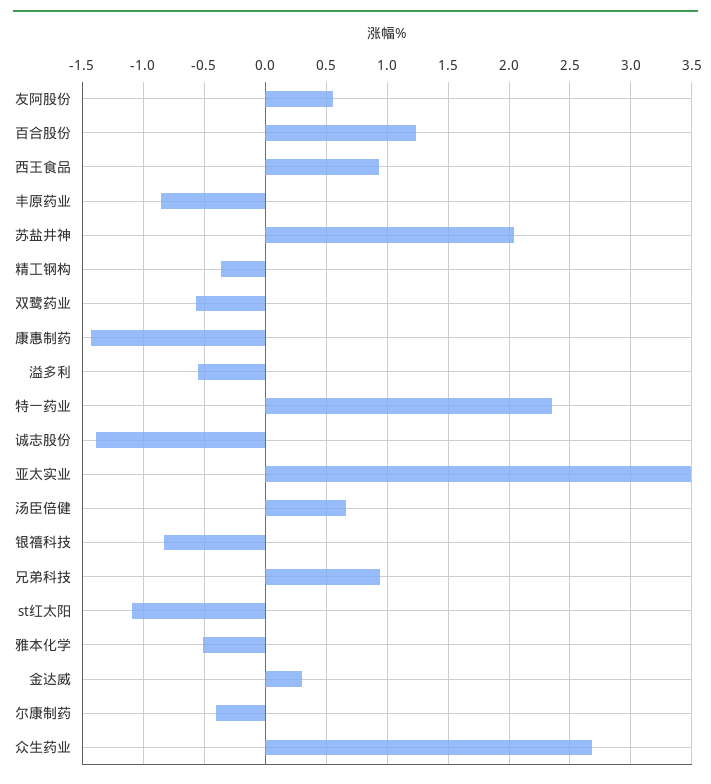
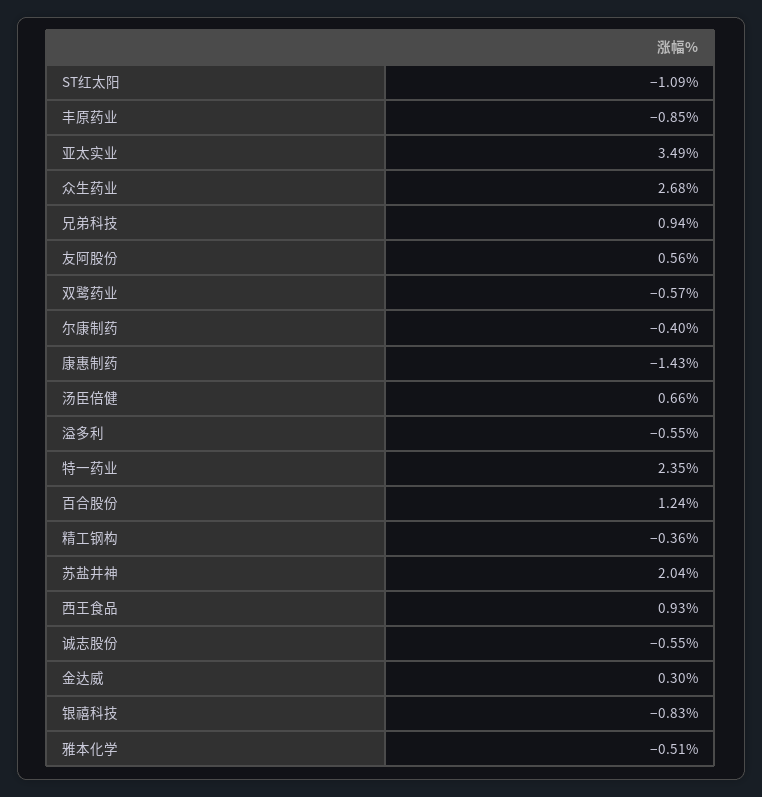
  {
    "友阿股份": 0.56,
    "百合股份": 1.24,
    "西王食品": 0.93,
    "丰原药业": -0.85,
    "苏盐井神": 2.04,
    "精工钢构": -0.36,
    "双鹭药业": -0.57,
    "康惠制药": -1.43,
    "溢多利": -0.55,
    "特一药业": 2.35,
-   "诚志股份": -1.4,
+   "诚志股份": -0.55,
    "亚太实业": 3.49,
    "汤臣倍健": 0.66,
    "银禧科技": -0.83,
    "兄弟科技": 0.94,
    "st红太阳": -1.09,
    "雅本化学": -0.51,
    "金达威": 0.3,
    "尔康制药": -0.4,
    "众生药业": 2.68
  }

